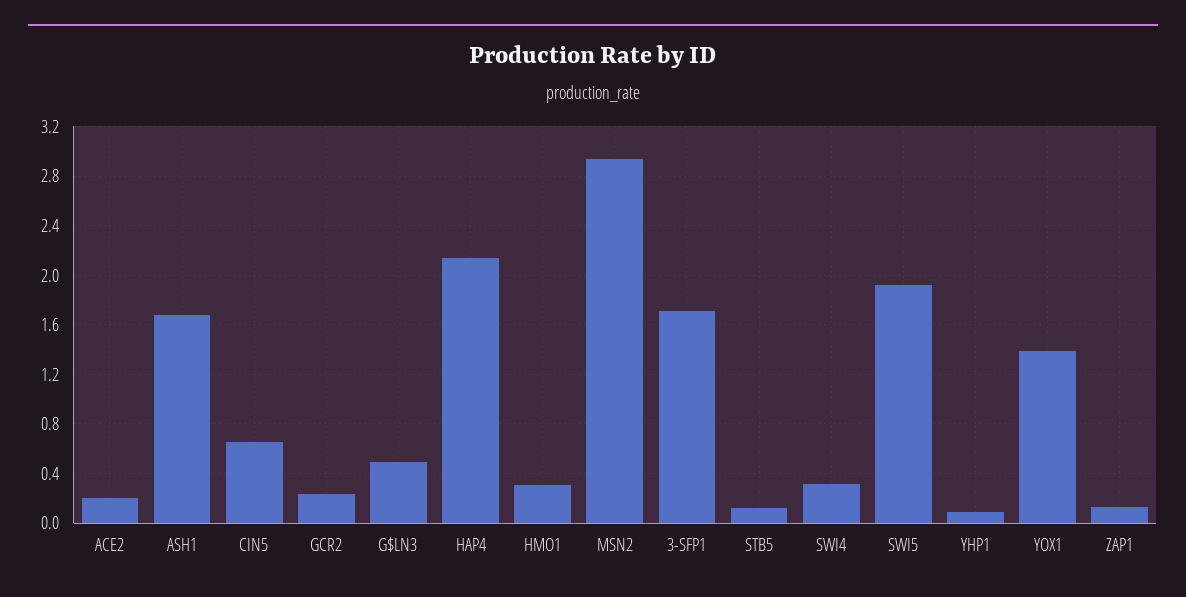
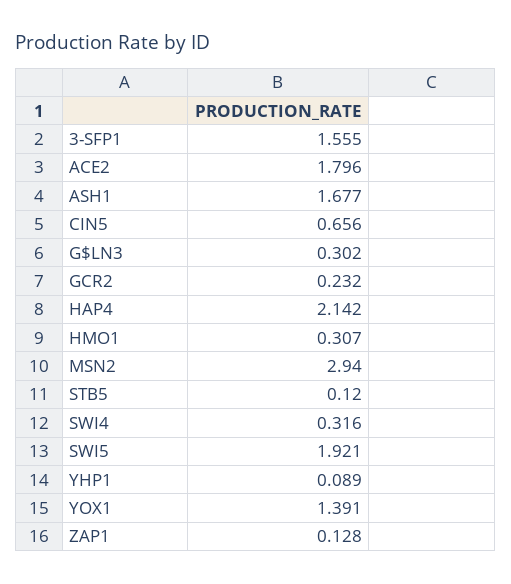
  {
-   "ACE2": 0.2,
+   "ACE2": 1.796,
    "ASH1": 1.677,
    "CIN5": 0.656,
    "GCR2": 0.232,
-   "G$LN3": 0.5,
+   "G$LN3": 0.302,
    "HAP4": 2.142,
    "HMO1": 0.307,
    "MSN2": 2.94,
-   "3-SFP1": 1.7,
+   "3-SFP1": 1.555,
    "STB5": 0.12,
    "SWI4": 0.316,
    "SWI5": 1.921,
    "YHP1": 0.089,
    "YOX1": 1.391,
    "ZAP1": 0.128
  }

